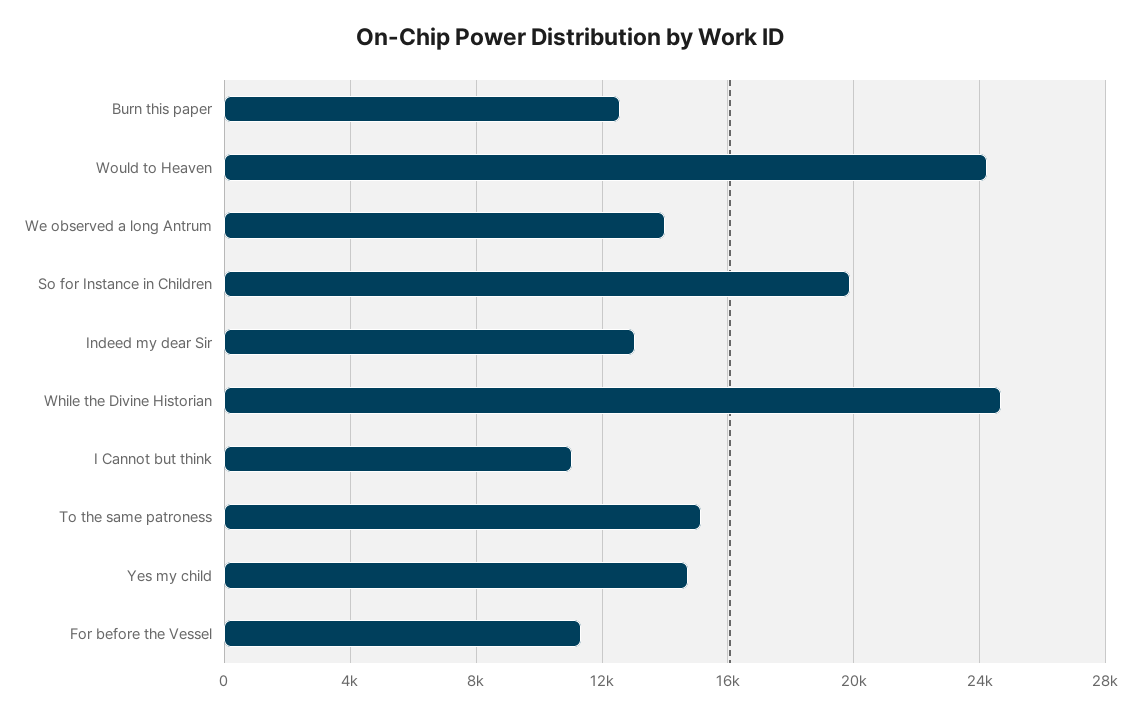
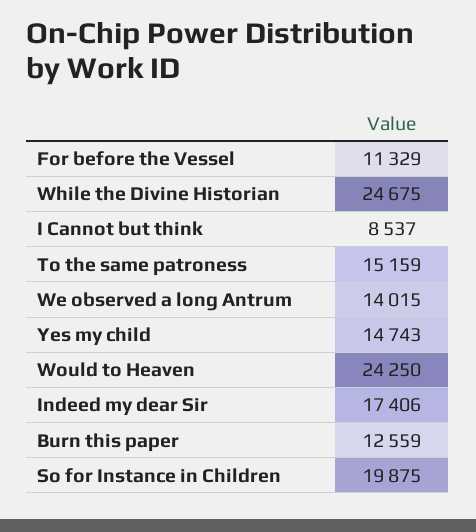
  {
    "Burn this paper": 12559,
    "Would to Heaven": 24250,
    "We observed a long Antrum": 14015,
    "So for Instance in Children": 19875,
-   "Indeed my dear Sir": 13000,
+   "Indeed my dear Sir": 17406,
    "While the Divine Historian": 24675,
-   "I Cannot but think": 11000,
+   "I Cannot but think": 8537,
    "To the same patroness": 15159,
    "Yes my child": 14743,
    "For before the Vessel": 11329
  }

